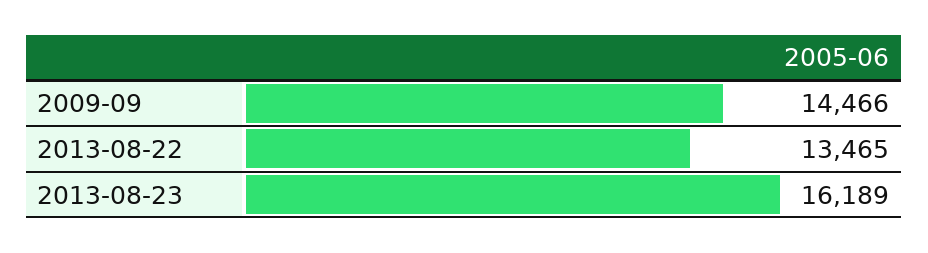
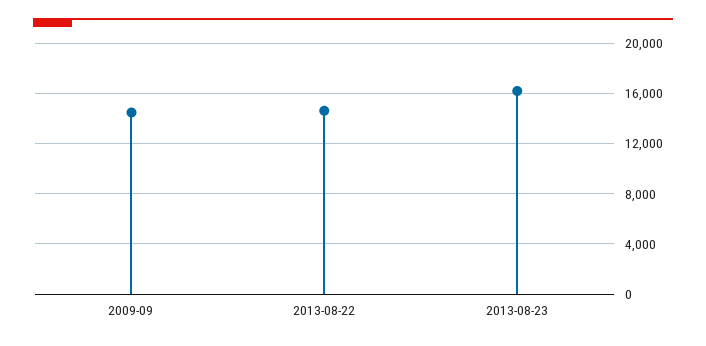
  {
    "2009-09": 14466,
-   "2013-08-22": 13465,
+   "2013-08-22": 14500,
    "2013-08-23": 16189
  }

